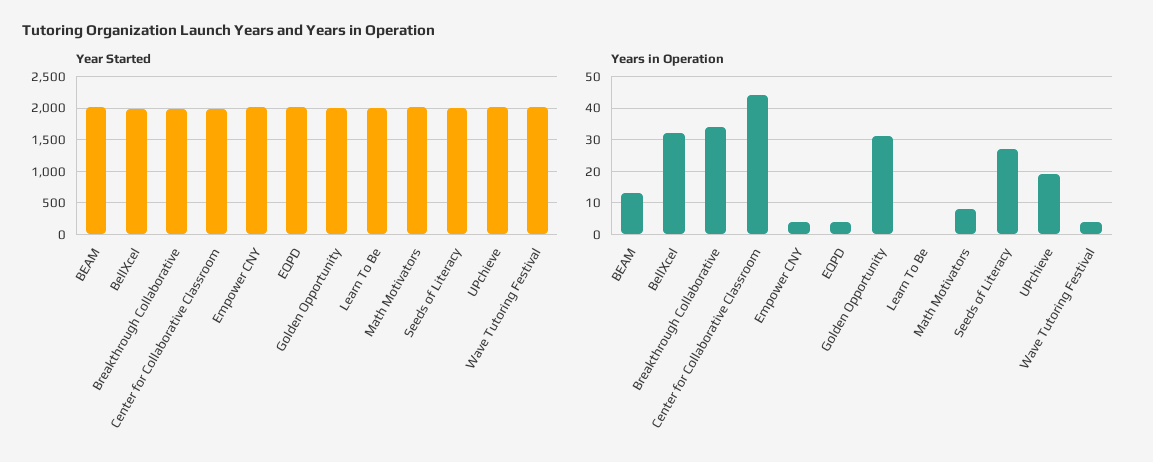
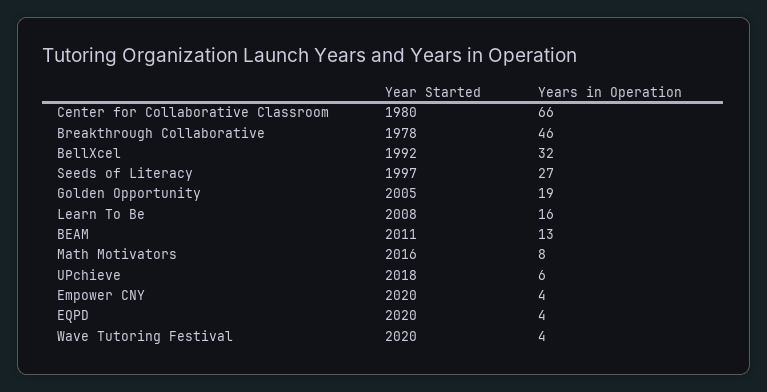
  {
    "Year Started": {
      "BEAM": 2011,
      "BellXcel": 1992,
      "Breakthrough Collaborative": 1978,
      "Center for Collaborative Classroom": 1980,
      "Empower CNY": 2020,
      "EQPD": 2020,
      "Golden Opportunity": 2005,
      "Learn To Be": 2008,
      "Math Motivators": 2016,
      "Seeds of Literacy": 1997,
      "UPchieve": 2018,
      "Wave Tutoring Festival": 2020
    },
    "Years in Operation": {
      "BEAM": 13,
      "BellXcel": 32,
-     "Breakthrough Collaborative": 35,
+     "Breakthrough Collaborative": 46,
-     "Center for Collaborative Classroom": 45,
+     "Center for Collaborative Classroom": 66,
      "Empower CNY": 4,
      "EQPD": 4,
-     "Golden Opportunity": 30,
+     "Golden Opportunity": 19,
-     "Learn To Be": 0,
+     "Learn To Be": 16,
      "Math Motivators": 8,
      "Seeds of Literacy": 27,
-     "UPchieve": 20,
+     "UPchieve": 6,
      "Wave Tutoring Festival": 4
    }
  }

